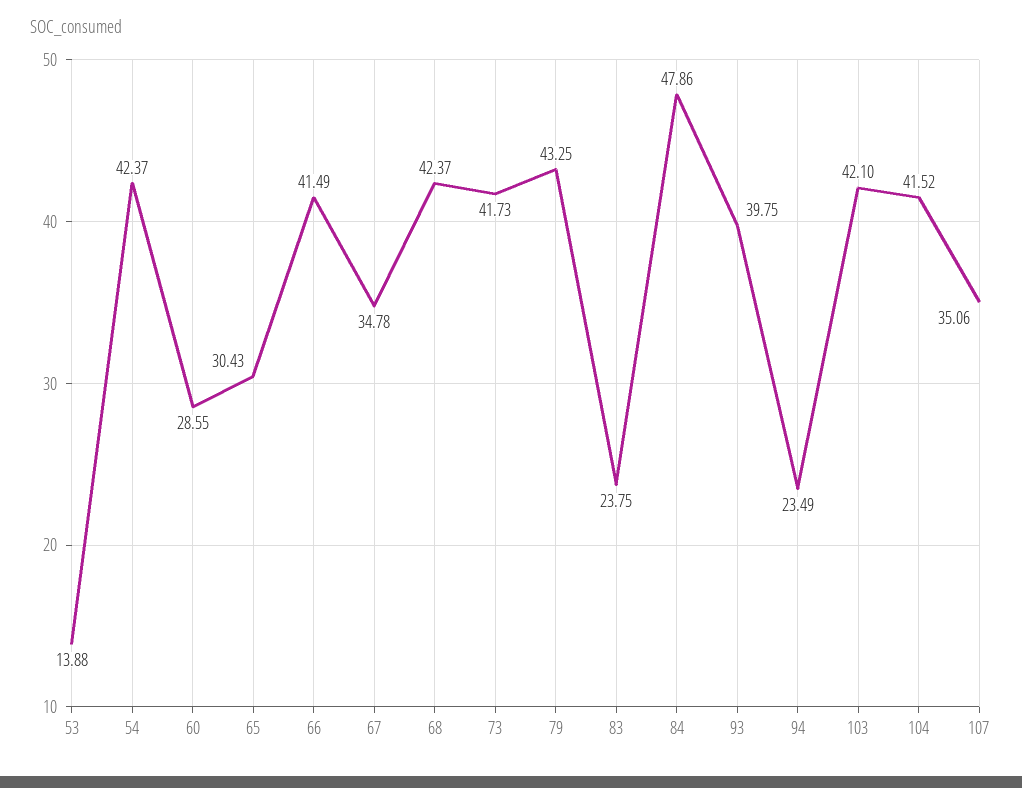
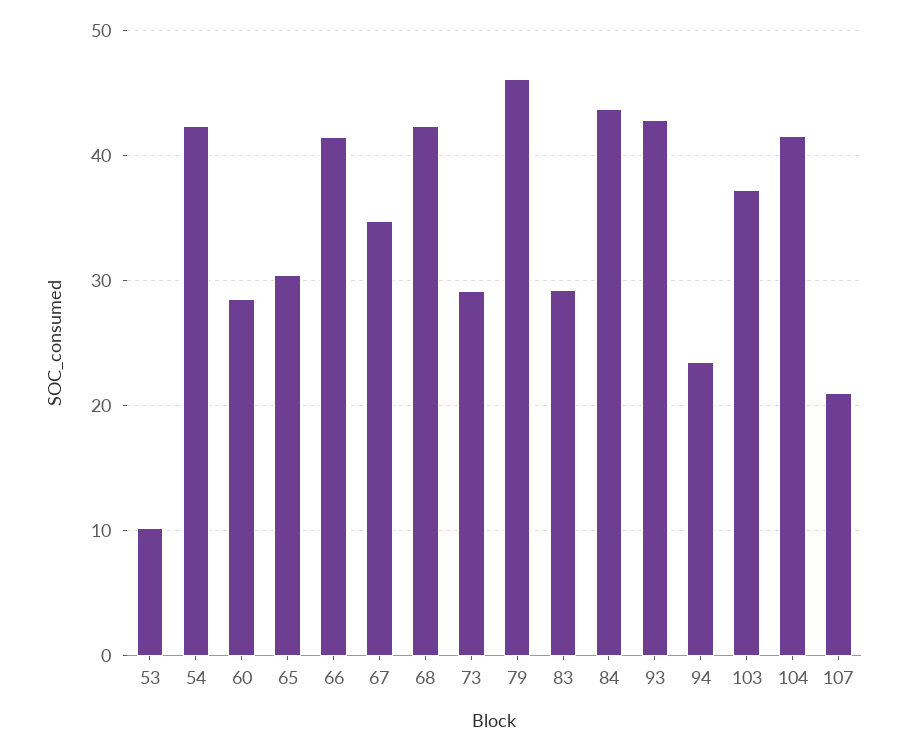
  {
-   "53": 13.88,
+   "53": 10,
    "54": 42.37,
    "60": 28.55,
    "65": 30.43,
    "66": 41.49,
    "67": 34.78,
    "68": 42.37,
-   "73": 41.73,
+   "73": 29,
-   "79": 43.25,
+   "79": 46,
-   "83": 23.75,
+   "83": 29,
-   "84": 47.86,
+   "84": 44,
-   "93": 39.75,
+   "93": 43,
    "94": 23.49,
-   "103": 42.1,
+   "103": 37,
    "104": 41.52,
-   "107": 35.06
+   "107": 21
  }

